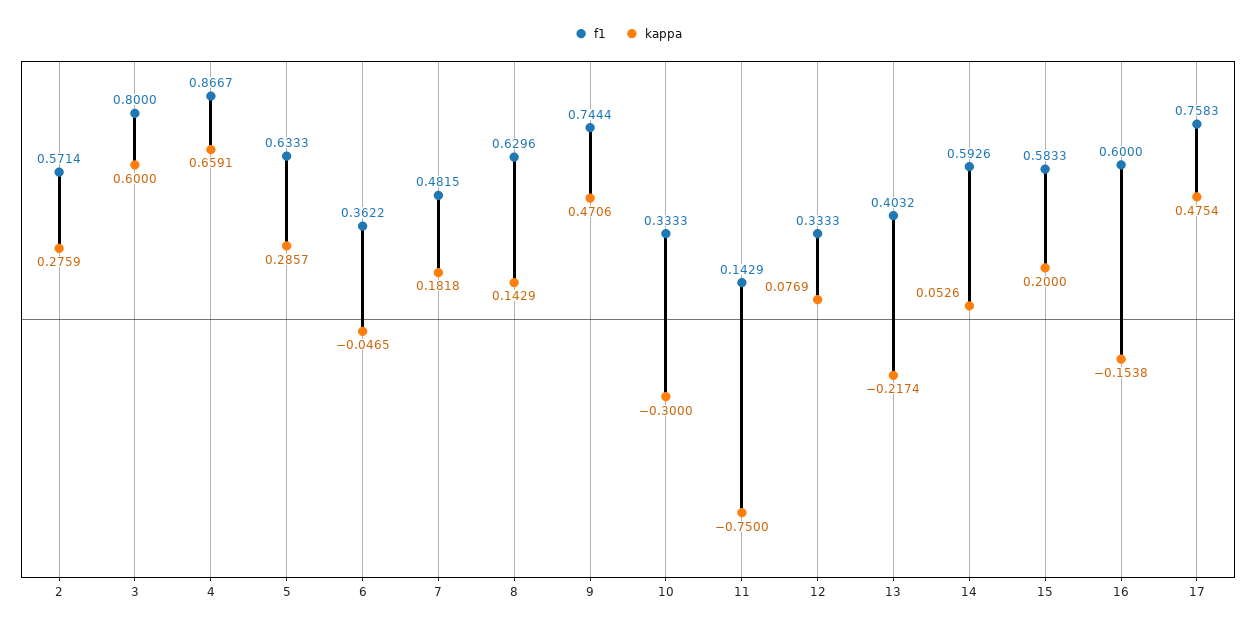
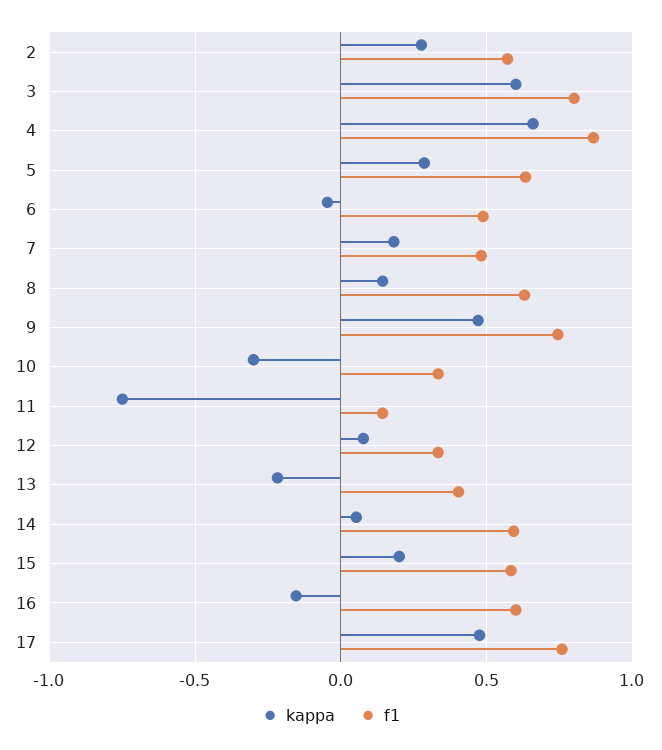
  {
    "f1": {
      "2": 0.5714,
      "3": 0.8,
      "4": 0.8667,
      "5": 0.6333,
-     "6": 0.3622,
+     "6": 0.5,
      "7": 0.4815,
      "8": 0.6296,
      "9": 0.7444,
      "10": 0.3333,
      "11": 0.1429,
      "12": 0.3333,
      "13": 0.4032,
      "14": 0.5926,
      "15": 0.5833,
      "16": 0.6,
      "17": 0.7583
    },
    "kappa": {
      "2": 0.2759,
      "3": 0.6,
      "4": 0.6591,
      "5": 0.2857,
      "6": -0.0465,
      "7": 0.1818,
      "8": 0.1429,
      "9": 0.4706,
      "10": -0.3,
      "11": -0.75,
      "12": 0.0769,
      "13": -0.2174,
      "14": 0.0526,
      "15": 0.2,
      "16": -0.1538,
      "17": 0.4754
    }
  }

